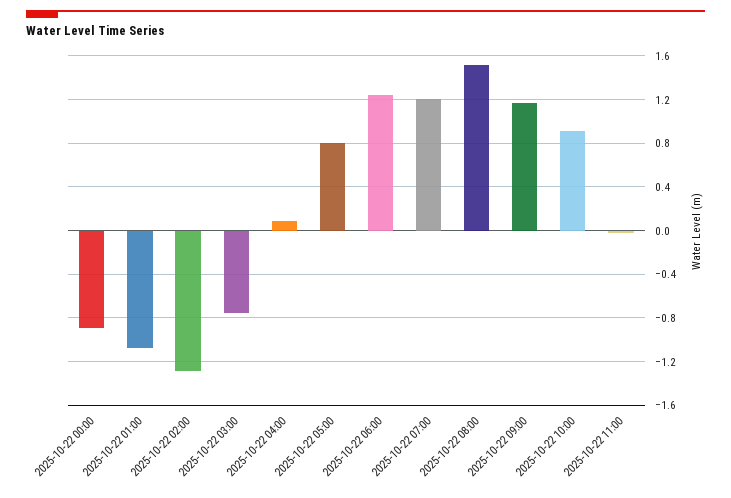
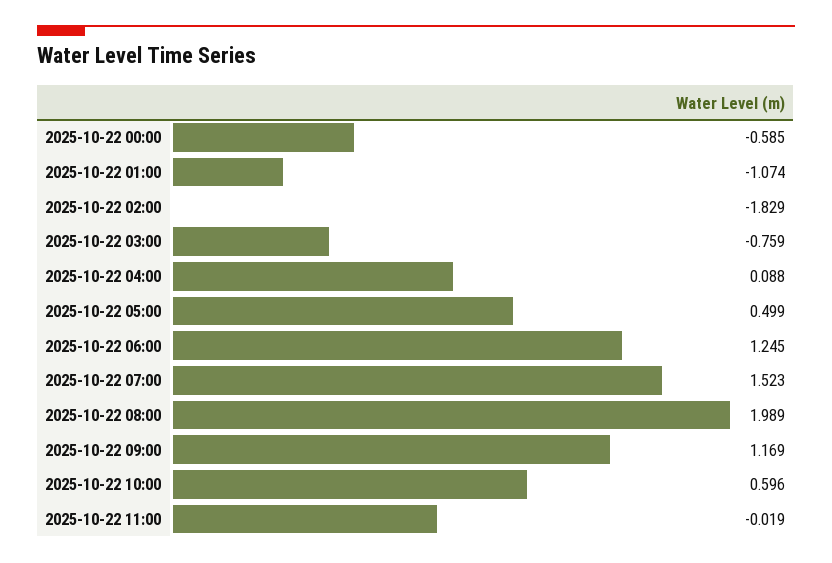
  {
-   "2025-10-22 00:00": -0.9,
+   "2025-10-22 00:00": -0.585,
    "2025-10-22 01:00": -1.074,
-   "2025-10-22 02:00": -1.3,
+   "2025-10-22 02:00": -1.829,
    "2025-10-22 03:00": -0.759,
    "2025-10-22 04:00": 0.088,
-   "2025-10-22 05:00": 0.8,
+   "2025-10-22 05:00": 0.499,
    "2025-10-22 06:00": 1.245,
-   "2025-10-22 07:00": 1.2,
+   "2025-10-22 07:00": 1.523,
-   "2025-10-22 08:00": 1.5,
+   "2025-10-22 08:00": 1.989,
    "2025-10-22 09:00": 1.169,
-   "2025-10-22 10:00": 0.9,
+   "2025-10-22 10:00": 0.596,
    "2025-10-22 11:00": -0.019
  }

